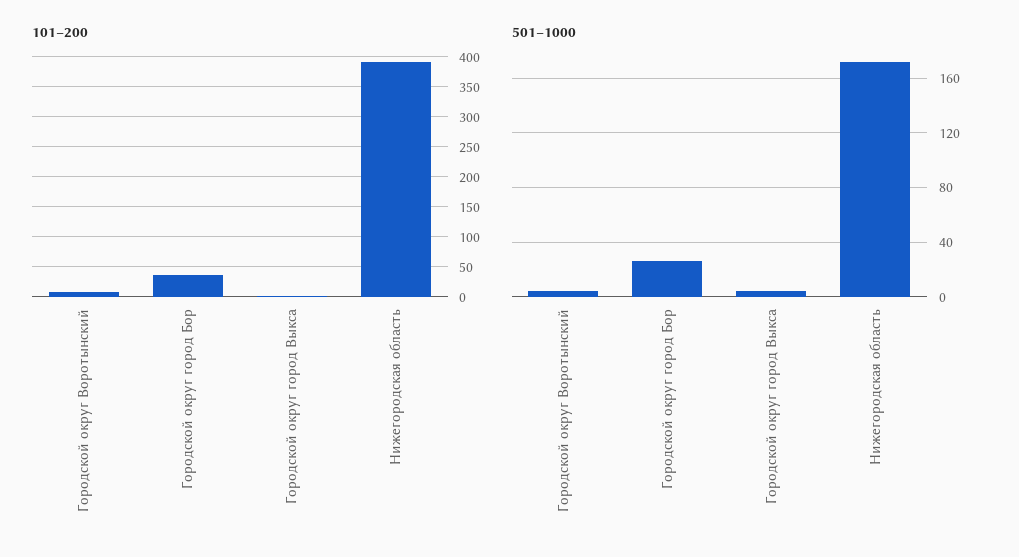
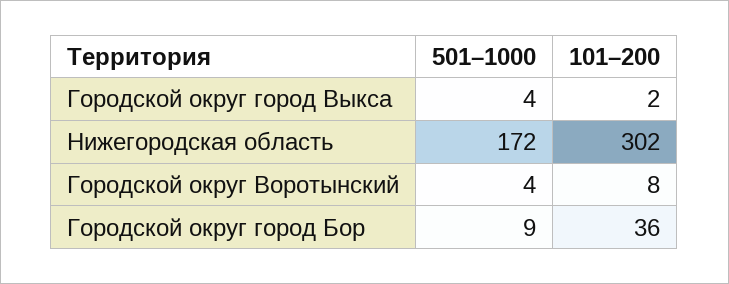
  {
    "101–200": {
      "Городской округ Воротынский": 8,
      "Городской округ город Бор": 36,
      "Городской округ город Выкса": 2,
-     "Нижегородская область": 390
+     "Нижегородская область": 302
    },
    "501–1000": {
      "Городской округ Воротынский": 4,
-     "Городской округ город Бор": 25,
+     "Городской округ город Бор": 9,
      "Городской округ город Выкса": 4,
      "Нижегородская область": 172
    }
  }

